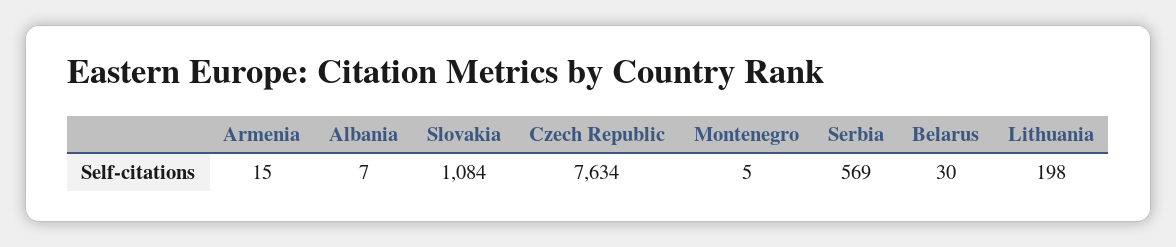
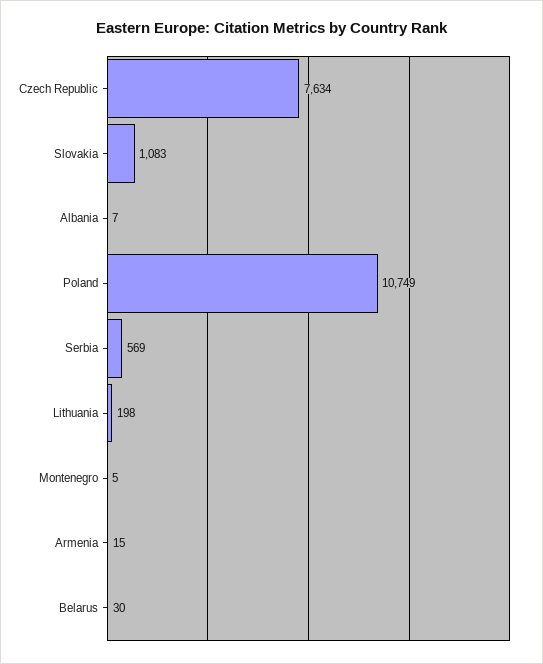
  {
    "Armenia": 15,
    "Albania": 7,
-   "Slovakia": 1084,
+   "Slovakia": 1083,
    "Czech Republic": 7634,
    "Montenegro": 5,
    "Serbia": 569,
    "Belarus": 30,
-   "Lithuania": 198
+   "Lithuania": 198,
+   "Poland": 10749
  }

